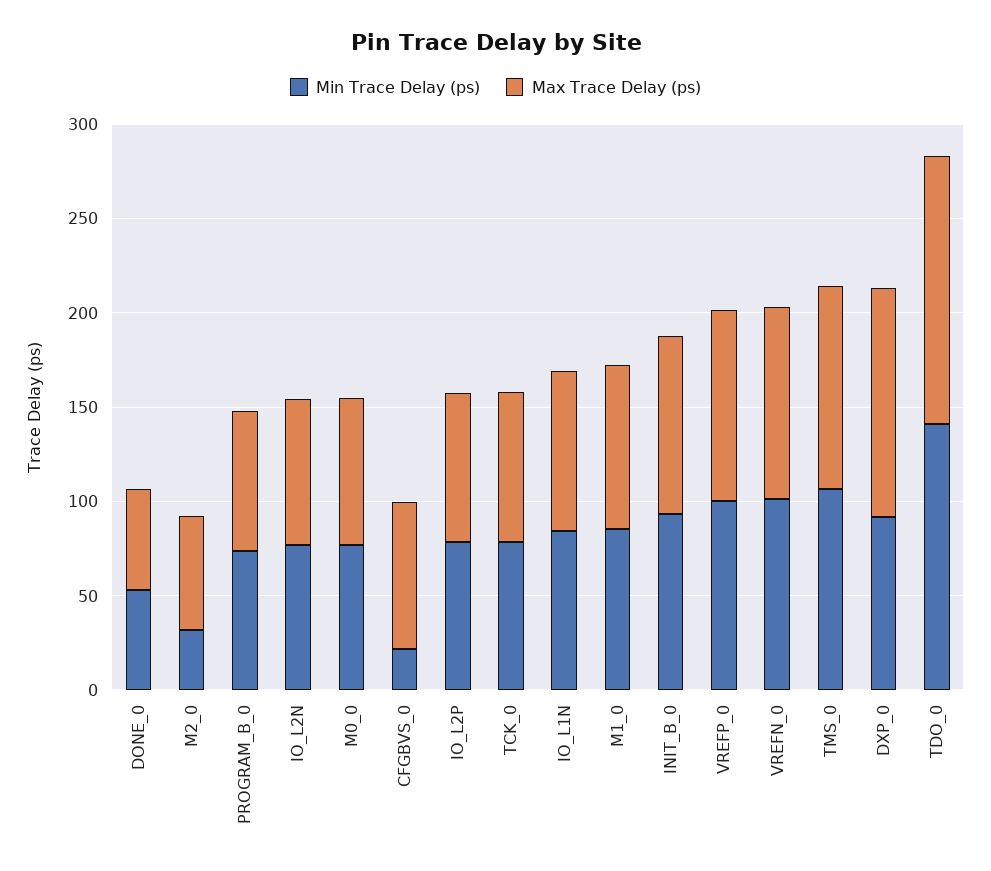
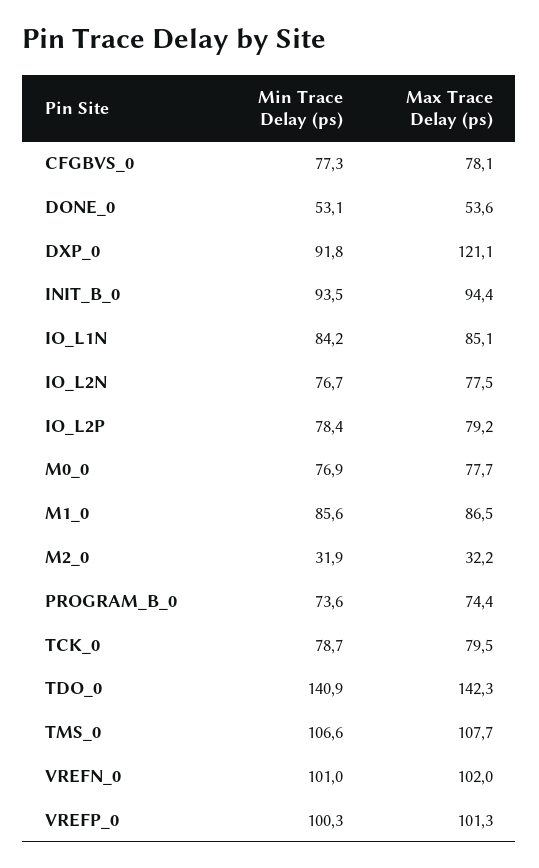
  {
    "Min Trace Delay (ps)": {
      "DONE_0": 53.1,
      "M2_0": 31.9,
      "PROGRAM_B_0": 73.6,
      "IO_L2N": 76.7,
      "M0_0": 76.9,
-     "CFGBVS_0": 20,
+     "CFGBVS_0": 77.3,
      "IO_L2P": 78.4,
      "TCK_0": 78.7,
      "IO_L1N": 84.2,
      "M1_0": 85.6,
      "INIT_B_0": 93.5,
      "VREFP_0": 100.3,
      "VREFN_0": 101,
      "TMS_0": 106.6,
      "DXP_0": 91.8,
      "TDO_0": 140.9
    },
    "Max Trace Delay (ps)": {
      "DONE_0": 53.6,
-     "M2_0": 60,
+     "M2_0": 32.2,
      "PROGRAM_B_0": 74.4,
      "IO_L2N": 77.5,
      "M0_0": 77.7,
      "CFGBVS_0": 78.1,
      "IO_L2P": 79.2,
      "TCK_0": 79.5,
      "IO_L1N": 85.1,
      "M1_0": 86.5,
      "INIT_B_0": 94.4,
      "VREFP_0": 101.3,
      "VREFN_0": 102,
      "TMS_0": 107.7,
      "DXP_0": 121.1,
      "TDO_0": 142.3
    }
  }

